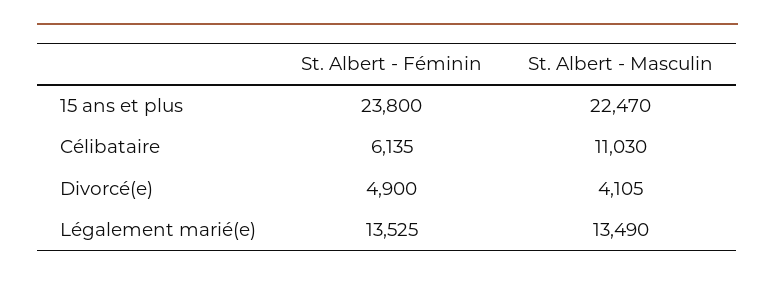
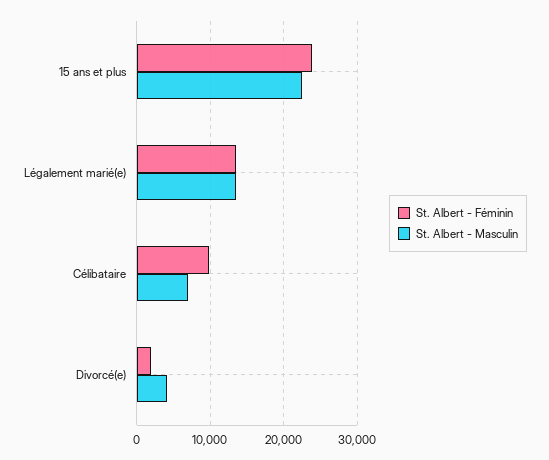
  {
    "St. Albert - Féminin": {
      "15 ans et plus": 23800,
-     "Célibataire": 6135,
+     "Célibataire": 10000,
-     "Divorcé(e)": 4900,
+     "Divorcé(e)": 2000,
      "Légalement marié(e)": 13525
    },
    "St. Albert - Masculin": {
      "15 ans et plus": 22470,
-     "Célibataire": 11030,
+     "Célibataire": 7000,
      "Divorcé(e)": 4105,
      "Légalement marié(e)": 13490
    }
  }

